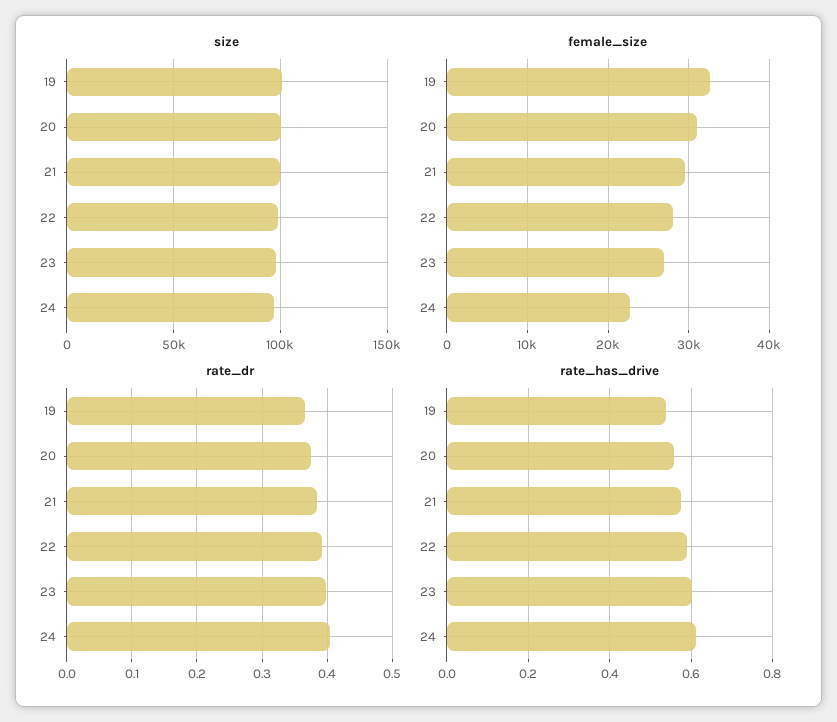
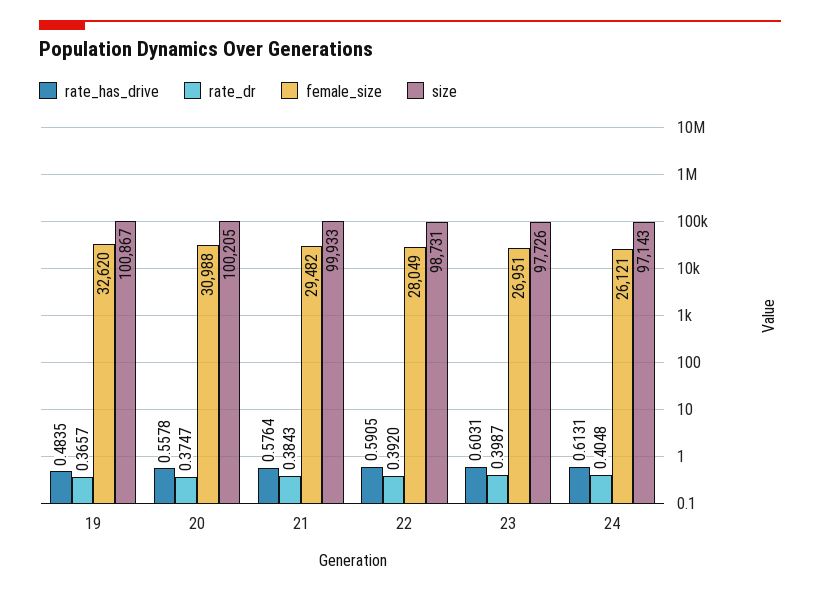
  {
    "size": {
      "19": 100867,
      "20": 100205,
      "21": 99933,
      "22": 98731,
      "23": 97726,
      "24": 97143
    },
    "female_size": {
      "19": 32620,
      "20": 30988,
      "21": 29482,
      "22": 28049,
      "23": 26951,
-     "24": 23000
+     "24": 26121
    },
    "rate_dr": {
      "19": 0.3657,
      "20": 0.3747,
      "21": 0.3843,
      "22": 0.392,
      "23": 0.3987,
      "24": 0.4048
    },
    "rate_has_drive": {
-     "19": 0.54,
+     "19": 0.4835,
      "20": 0.5578,
      "21": 0.5764,
      "22": 0.5905,
      "23": 0.6031,
      "24": 0.6131
    }
  }

